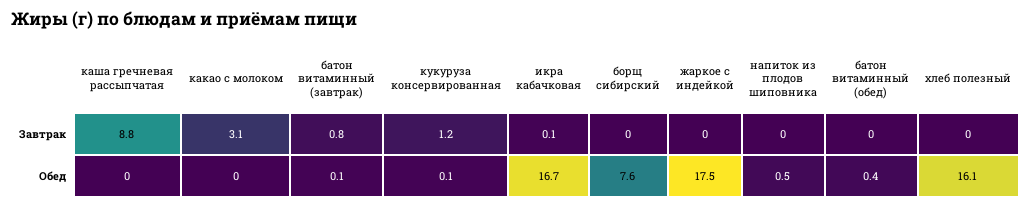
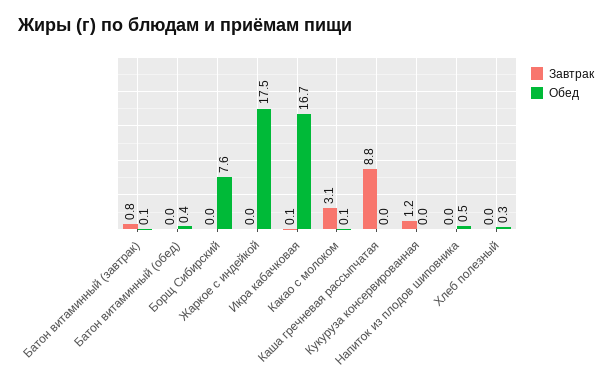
  {
    "Завтрак": {
      "каша гречневая рассыпчатая": 8.8,
      "какао с молоком": 3.1,
      "батон витаминный (завтрак)": 0.8,
      "кукуруза консервированная": 1.2,
      "икра кабачковая": 0.1,
      "борщ сибирский": 0,
      "жаркое с индейкой": 0,
      "напиток из плодов шиповника": 0,
      "батон витаминный (обед)": 0,
      "хлеб полезный": 0
    },
    "Обед": {
      "каша гречневая рассыпчатая": 0,
-     "какао с молоком": 0,
+     "какао с молоком": 0.1,
      "батон витаминный (завтрак)": 0.1,
-     "кукуруза консервированная": 0.1,
+     "кукуруза консервированная": 0,
      "икра кабачковая": 16.7,
      "борщ сибирский": 7.6,
      "жаркое с индейкой": 17.5,
      "напиток из плодов шиповника": 0.5,
      "батон витаминный (обед)": 0.4,
-     "хлеб полезный": 16.1
+     "хлеб полезный": 0.3
    }
  }

